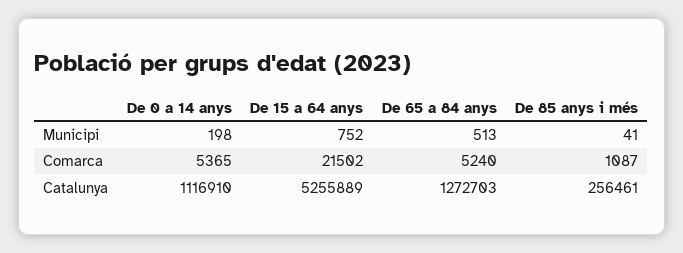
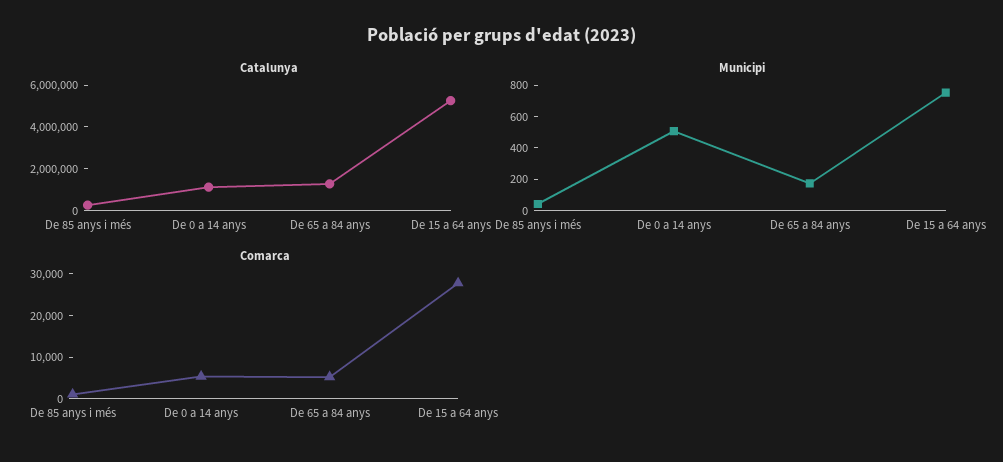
  {
    "Municipi": {
-     "De 0 a 14 anys": 198,
+     "De 0 a 14 anys": 500,
      "De 15 a 64 anys": 752,
-     "De 65 a 84 anys": 513,
+     "De 65 a 84 anys": 200,
      "De 85 anys i més": 41
    },
    "Comarca": {
      "De 0 a 14 anys": 5365,
-     "De 15 a 64 anys": 21502,
+     "De 15 a 64 anys": 28000,
      "De 65 a 84 anys": 5240,
      "De 85 anys i més": 1087
    },
    "Catalunya": {
      "De 0 a 14 anys": 1116910,
      "De 15 a 64 anys": 5255889,
      "De 65 a 84 anys": 1272703,
      "De 85 anys i més": 256461
    }
  }

